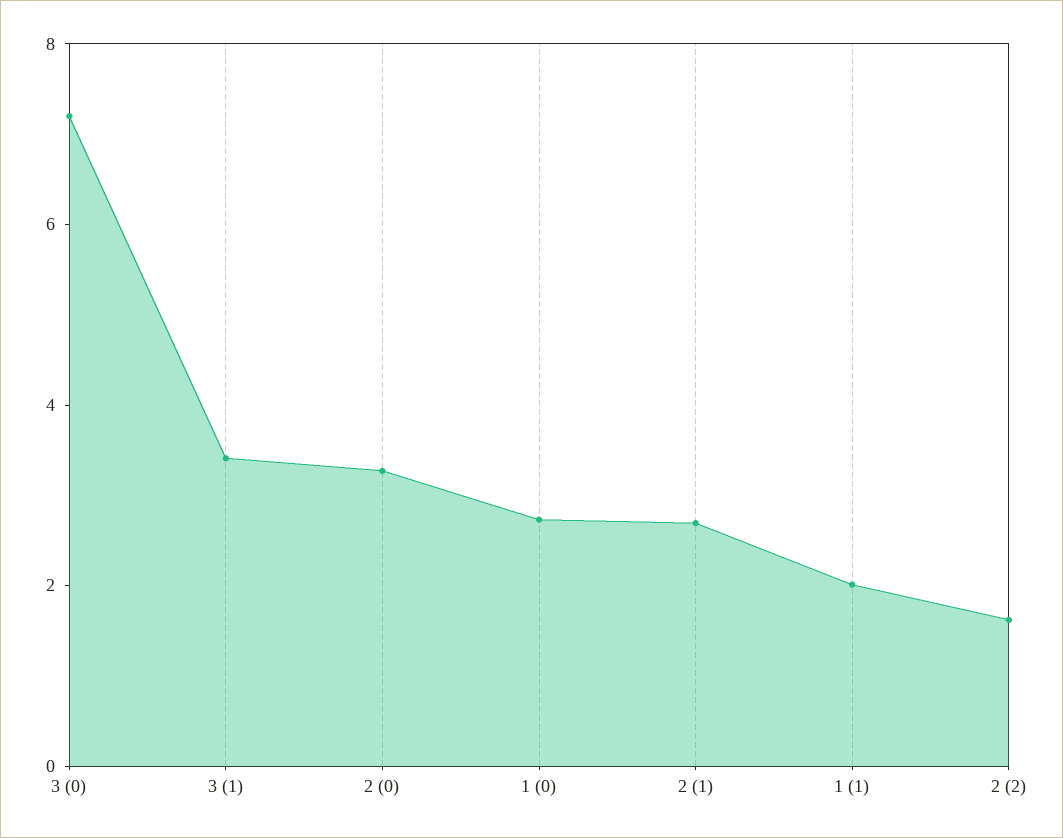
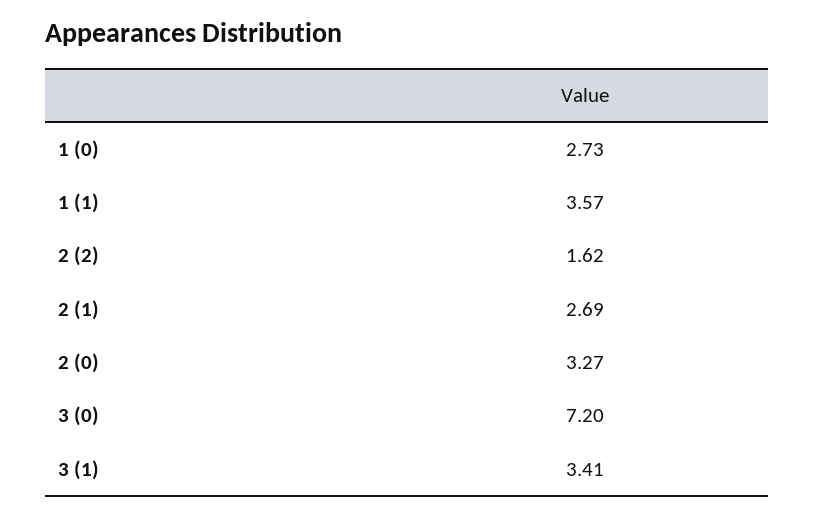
  {
    "3 (0)": 7.2,
    "3 (1)": 3.41,
    "2 (0)": 3.27,
    "1 (0)": 2.73,
    "2 (1)": 2.69,
-   "1 (1)": 2,
+   "1 (1)": 3.57,
    "2 (2)": 1.62
  }

